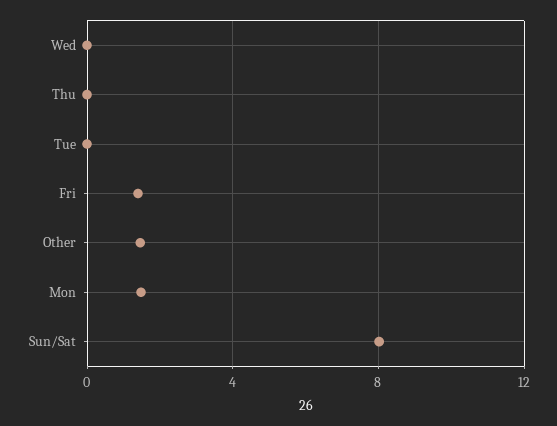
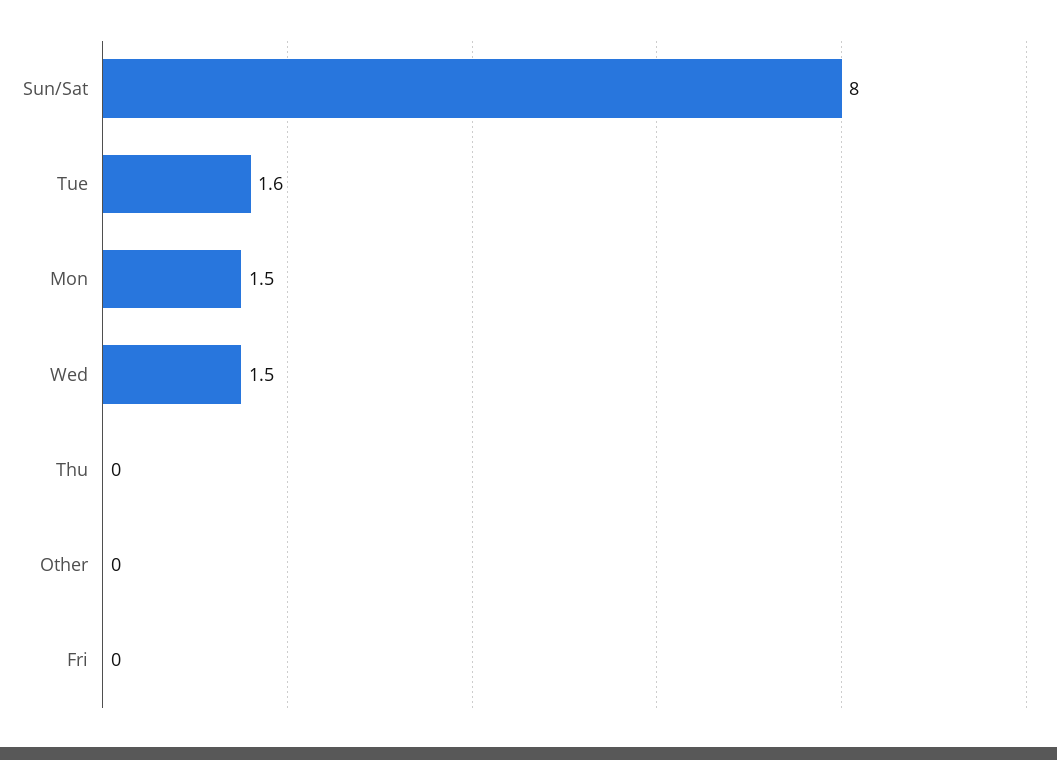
  {
-   "Wed": 0,
+   "Wed": 1.5,
    "Thu": 0,
-   "Tue": 0,
+   "Tue": 1.6,
-   "Fri": 1.5,
+   "Fri": 0,
-   "Other": 1.5,
+   "Other": 0,
    "Mon": 1.5,
    "Sun/Sat": 8
  }

